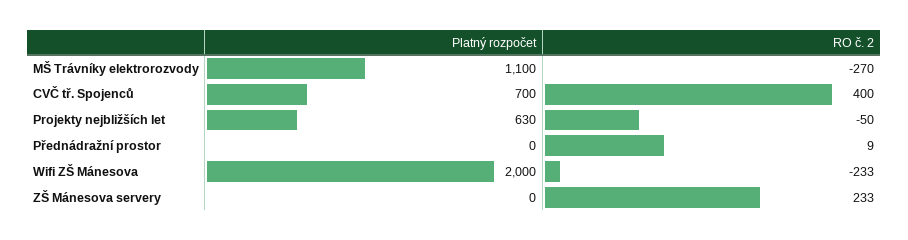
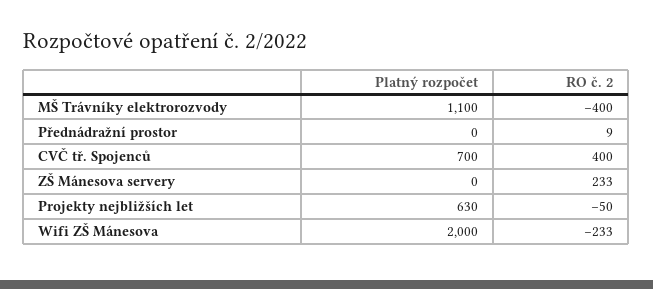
  {
    "Platný rozpočet": {
      "MŠ Trávníky elektrorozvody": 1100,
      "CVČ tř. Spojenců": 700,
      "Projekty nejbližších let": 630,
      "Přednádražní prostor": 0,
      "Wifi ZŠ Mánesova": 2000,
      "ZŠ Mánesova servery": 0
    },
    "RO č. 2": {
-     "MŠ Trávníky elektrorozvody": -270,
+     "MŠ Trávníky elektrorozvody": -400,
      "CVČ tř. Spojenců": 400,
      "Projekty nejbližších let": -50,
      "Přednádražní prostor": 9,
      "Wifi ZŠ Mánesova": -233,
      "ZŠ Mánesova servery": 233
    }
  }

